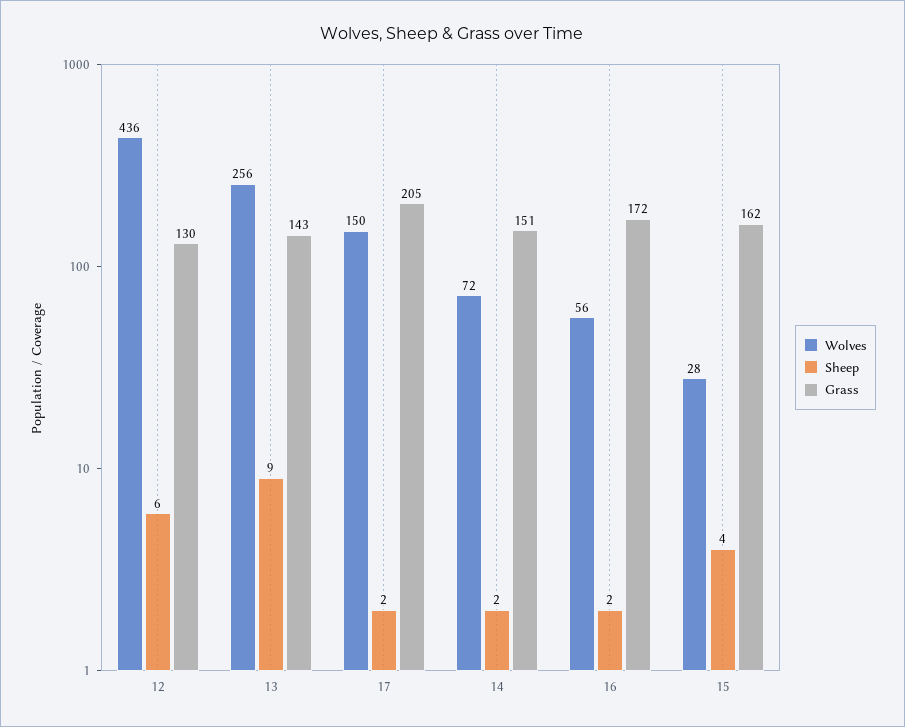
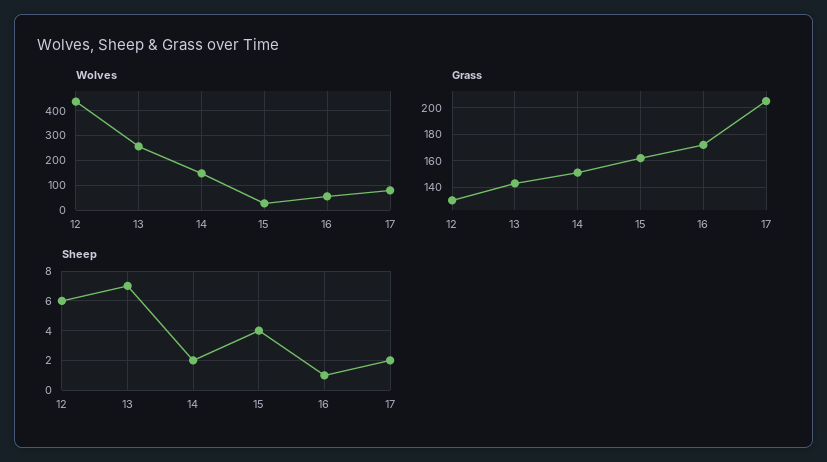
  {
    "Wolves": {
      "12": 436,
      "13": 256,
-     "17": 150,
+     "17": 75,
-     "14": 72,
+     "14": 150,
      "16": 56,
      "15": 28
    },
    "Sheep": {
      "12": 6,
-     "13": 9,
+     "13": 7,
      "17": 2,
      "14": 2,
-     "16": 2,
+     "16": 1,
      "15": 4
    },
    "Grass": {
      "12": 130,
      "13": 143,
      "17": 205,
      "14": 151,
      "16": 172,
      "15": 162
    }
  }

